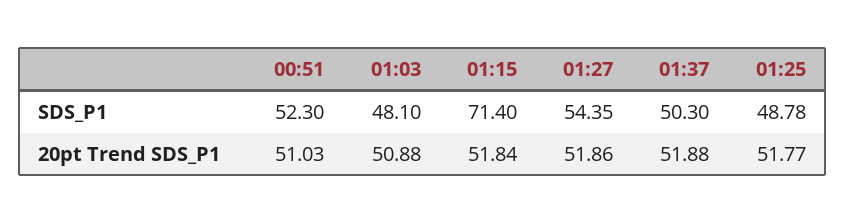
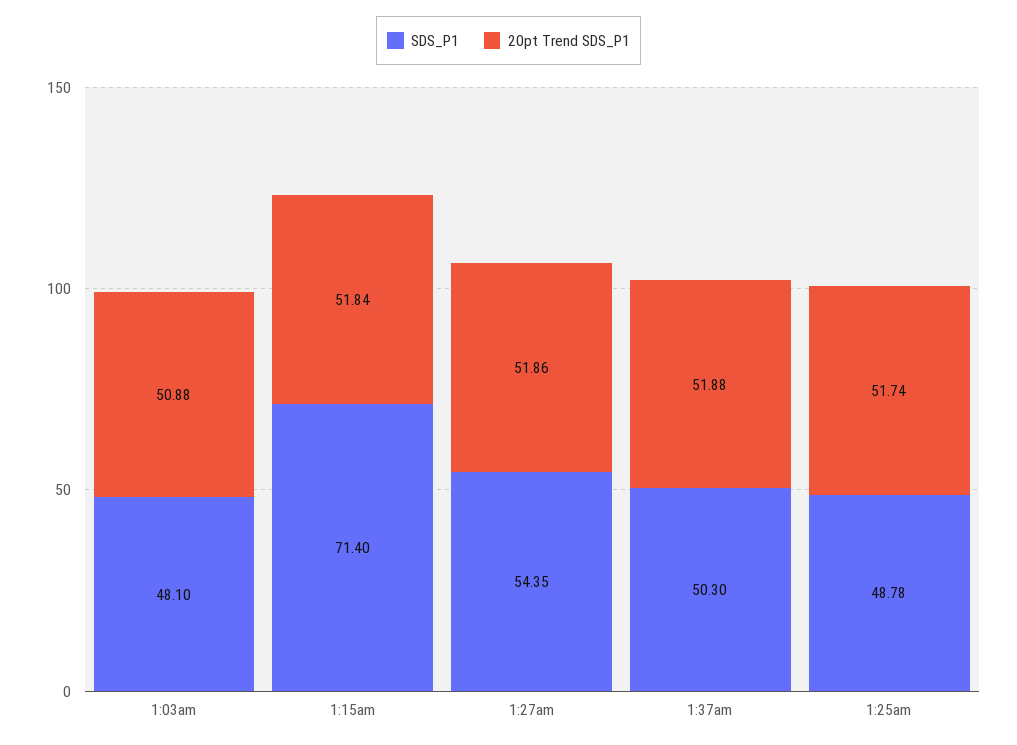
  {
    "SDS_P1": {
-     "00:51": 52.3,
      "01:03": 48.1,
      "01:15": 71.4,
      "01:27": 54.35,
      "01:37": 50.3,
      "01:25": 48.78
    },
    "20pt Trend SDS_P1": {
-     "00:51": 51.03,
      "01:03": 50.88,
      "01:15": 51.84,
      "01:27": 51.86,
      "01:37": 51.88,
-     "01:25": 51.77
+     "01:25": 51.74
    }
  }

